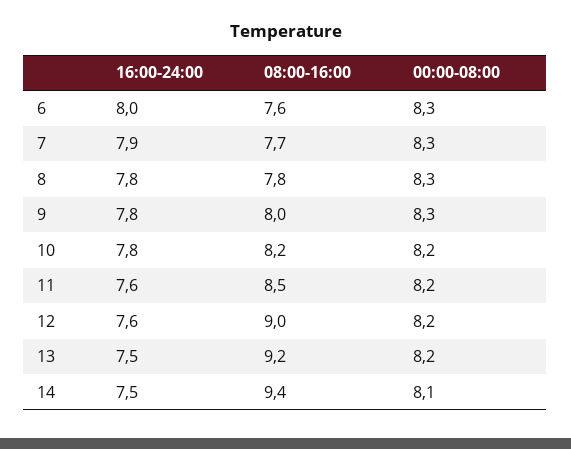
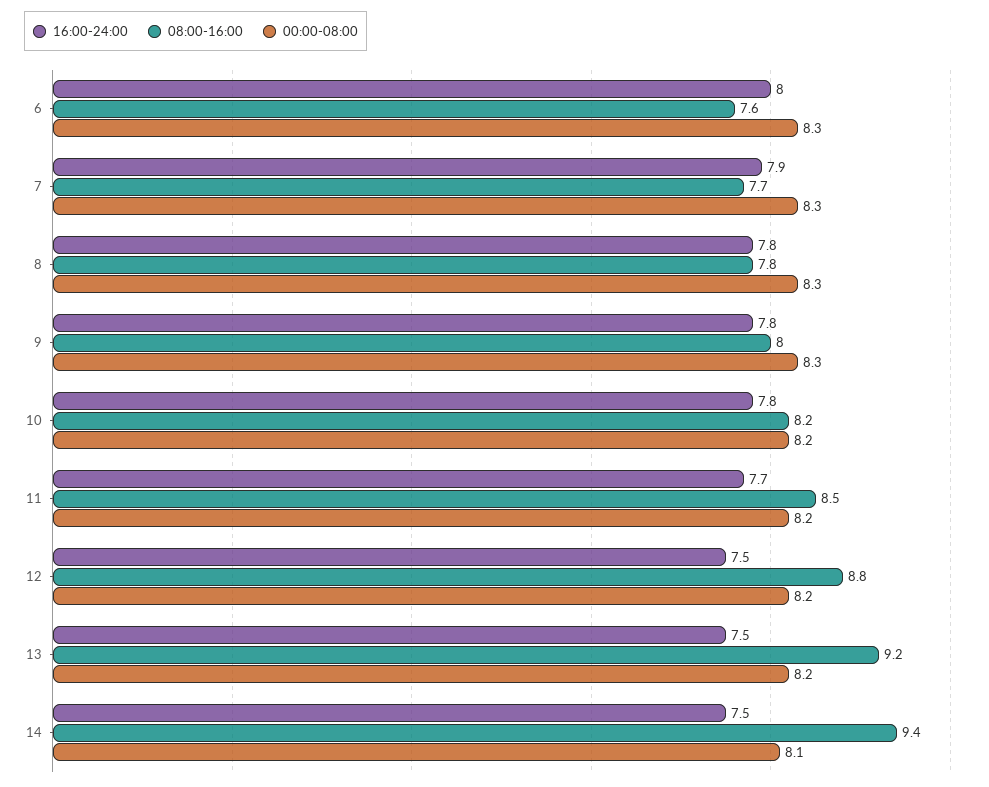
  {
    "16:00-24:00": {
      "6": 8,
      "7": 7.9,
      "8": 7.8,
      "9": 7.8,
      "10": 7.8,
-     "11": 7.6,
+     "11": 7.7,
-     "12": 7.6,
+     "12": 7.5,
      "13": 7.5,
      "14": 7.5
    },
    "08:00-16:00": {
      "6": 7.6,
      "7": 7.7,
      "8": 7.8,
      "9": 8,
      "10": 8.2,
      "11": 8.5,
-     "12": 9,
+     "12": 8.8,
      "13": 9.2,
      "14": 9.4
    },
    "00:00-08:00": {
      "6": 8.3,
      "7": 8.3,
      "8": 8.3,
      "9": 8.3,
      "10": 8.2,
      "11": 8.2,
      "12": 8.2,
      "13": 8.2,
      "14": 8.1
    }
  }

